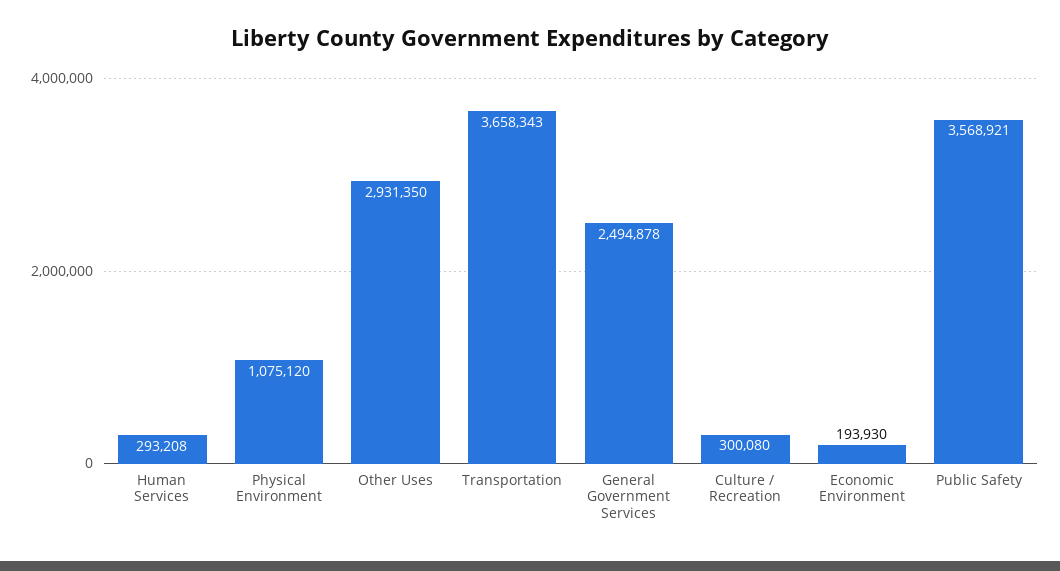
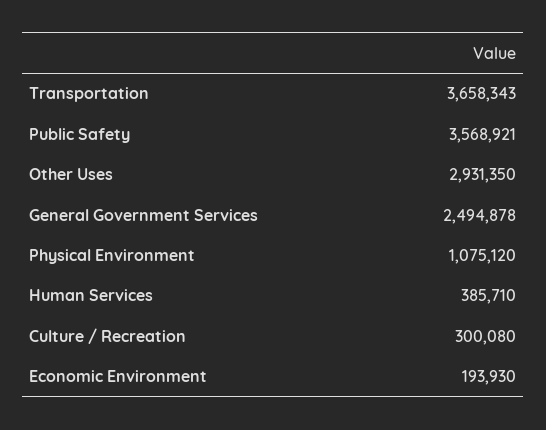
  {
-   "Human Services": 293208,
+   "Human Services": 385710,
    "Physical Environment": 1075120,
    "Other Uses": 2931350,
    "Transportation": 3658343,
    "General Government Services": 2494878,
    "Culture / Recreation": 300080,
    "Economic Environment": 193930,
    "Public Safety": 3568921
  }

